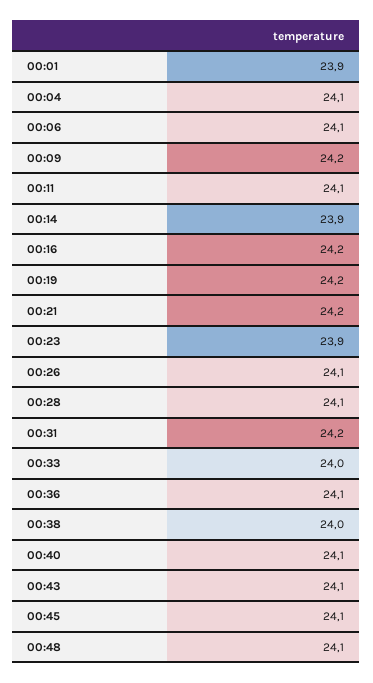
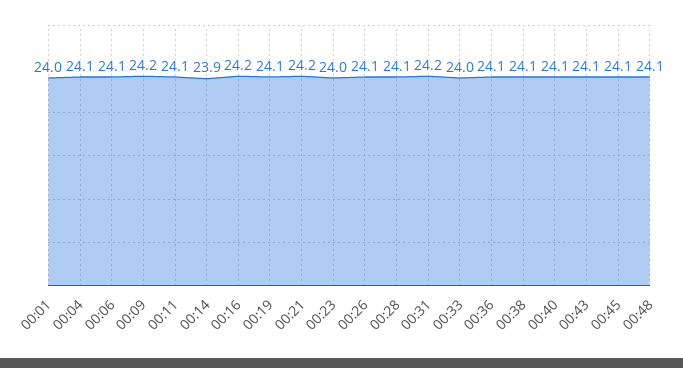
  {
-   "00:01": 23.9,
+   "00:01": 24,
    "00:04": 24.1,
    "00:06": 24.1,
    "00:09": 24.2,
    "00:11": 24.1,
    "00:14": 23.9,
    "00:16": 24.2,
-   "00:19": 24.2,
+   "00:19": 24.1,
    "00:21": 24.2,
-   "00:23": 23.9,
+   "00:23": 24,
    "00:26": 24.1,
    "00:28": 24.1,
    "00:31": 24.2,
    "00:33": 24,
    "00:36": 24.1,
-   "00:38": 24,
+   "00:38": 24.1,
    "00:40": 24.1,
    "00:43": 24.1,
    "00:45": 24.1,
    "00:48": 24.1
  }

